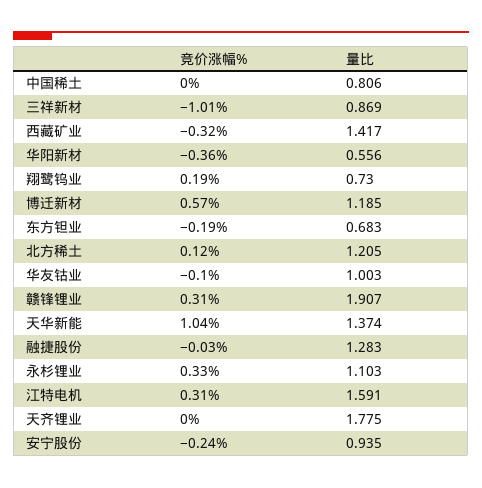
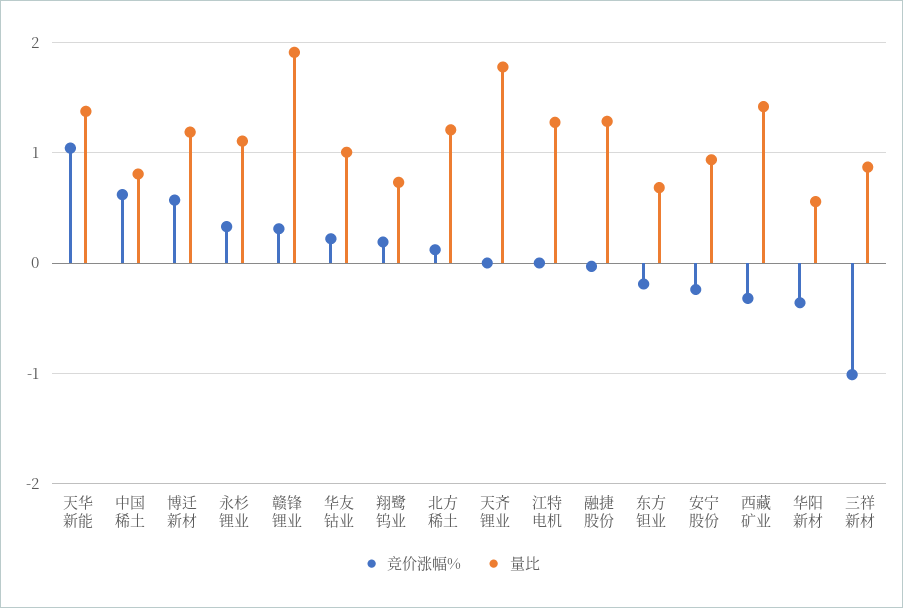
  {
    "竞价涨幅%": {
-     "中国稀土": 0,
+     "中国稀土": 0.6,
      "三祥新材": -1.01,
      "西藏矿业": -0.32,
      "华阳新材": -0.36,
      "翔鹭钨业": 0.19,
      "博迁新材": 0.57,
      "东方钽业": -0.19,
      "北方稀土": 0.12,
-     "华友钴业": -0.1,
+     "华友钴业": 0.2,
      "赣锋锂业": 0.31,
      "天华新能": 1.04,
      "融捷股份": -0.03,
      "永杉锂业": 0.33,
-     "江特电机": 0.31,
+     "江特电机": 0,
      "天齐锂业": 0,
      "安宁股份": -0.24
    },
    "量比": {
      "中国稀土": 0.806,
      "三祥新材": 0.869,
      "西藏矿业": 1.417,
      "华阳新材": 0.556,
      "翔鹭钨业": 0.73,
      "博迁新材": 1.185,
      "东方钽业": 0.683,
      "北方稀土": 1.205,
      "华友钴业": 1.003,
      "赣锋锂业": 1.907,
      "天华新能": 1.374,
      "融捷股份": 1.283,
      "永杉锂业": 1.103,
-     "江特电机": 1.591,
+     "江特电机": 1.3,
      "天齐锂业": 1.775,
      "安宁股份": 0.935
    }
  }

